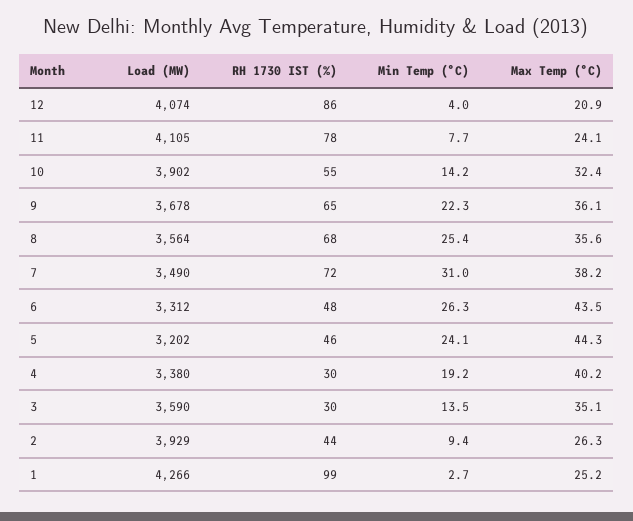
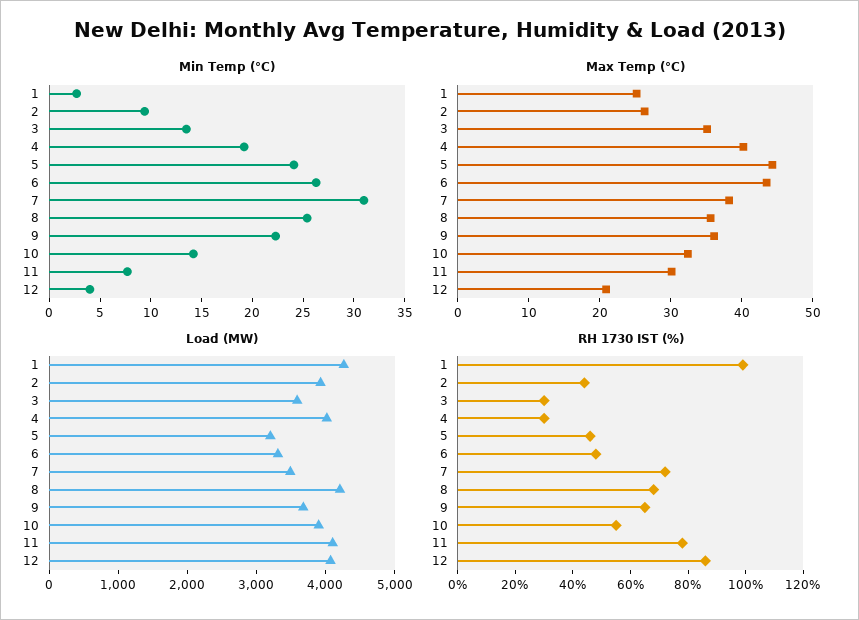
  {
    "Load (MW)": {
      "12": 4074,
      "11": 4105,
      "10": 3902,
      "9": 3678,
-     "8": 3564,
+     "8": 4200,
      "7": 3490,
      "6": 3312,
      "5": 3202,
-     "4": 3380,
+     "4": 4000,
      "3": 3590,
      "2": 3929,
      "1": 4266
    },
    "RH 1730 IST (%)": {
      "12": 86,
      "11": 78,
      "10": 55,
      "9": 65,
      "8": 68,
      "7": 72,
      "6": 48,
      "5": 46,
      "4": 30,
      "3": 30,
      "2": 44,
      "1": 99
    },
    "Min Temp (°C)": {
      "12": 4,
      "11": 7.7,
      "10": 14.2,
      "9": 22.3,
      "8": 25.4,
      "7": 31,
      "6": 26.3,
      "5": 24.1,
      "4": 19.2,
      "3": 13.5,
      "2": 9.4,
      "1": 2.7
    },
    "Max Temp (°C)": {
      "12": 20.9,
-     "11": 24.1,
+     "11": 30,
      "10": 32.4,
      "9": 36.1,
      "8": 35.6,
      "7": 38.2,
      "6": 43.5,
      "5": 44.3,
      "4": 40.2,
      "3": 35.1,
      "2": 26.3,
      "1": 25.2
    }
  }

